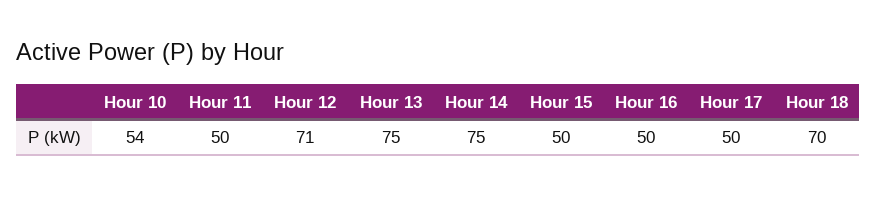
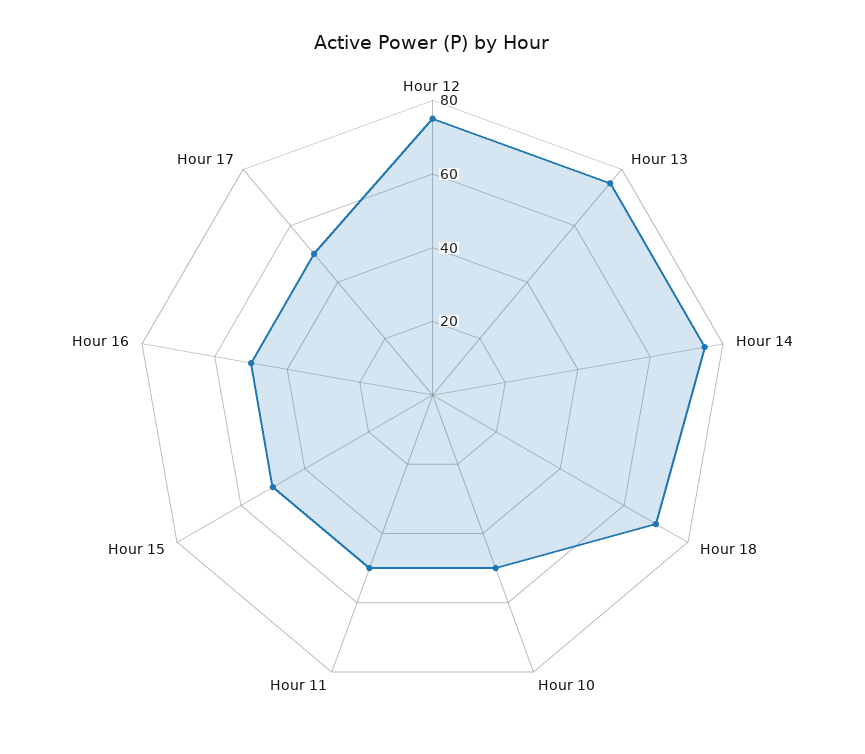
  {
-   "Hour 10": 54,
+   "Hour 10": 50,
    "Hour 11": 50,
-   "Hour 12": 71,
+   "Hour 12": 75,
    "Hour 13": 75,
    "Hour 14": 75,
    "Hour 15": 50,
    "Hour 16": 50,
    "Hour 17": 50,
    "Hour 18": 70
  }

